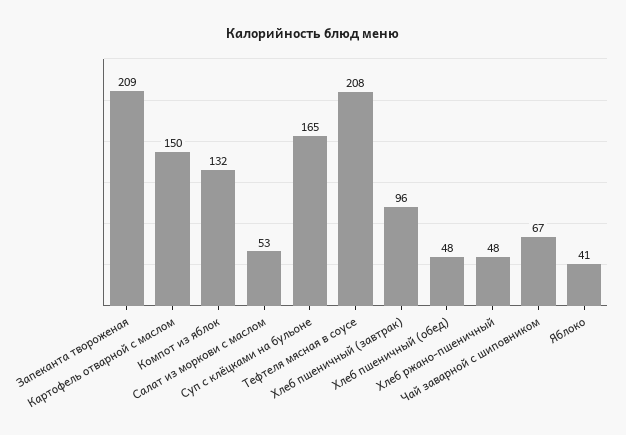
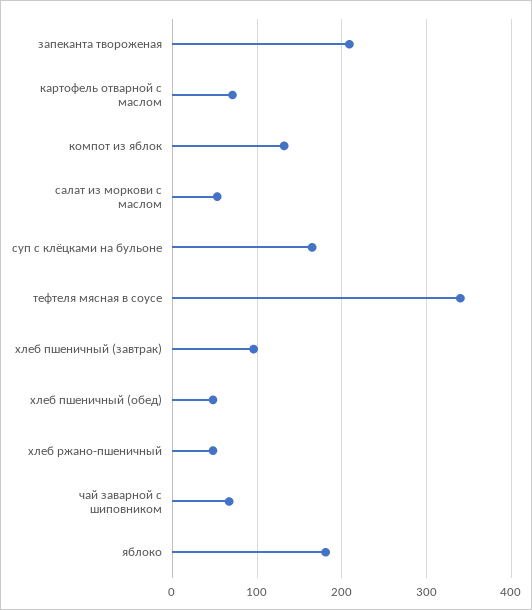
  {
    "Запеканта твороженая": 209,
-   "Картофель отварной с маслом": 150,
+   "Картофель отварной с маслом": 70,
    "Компот из яблок": 132,
    "Салат из моркови с маслом": 53,
    "Суп с клёцками на бульоне": 165,
-   "Тефтеля мясная в соусе": 208,
+   "Тефтеля мясная в соусе": 340,
    "Хлеб пшеничный (завтрак)": 96,
    "Хлеб пшеничный (обед)": 48,
    "Хлеб ржано-пшеничный": 48,
    "Чай заварной с шиповником": 67,
-   "Яблоко": 41
+   "Яблоко": 180
  }

